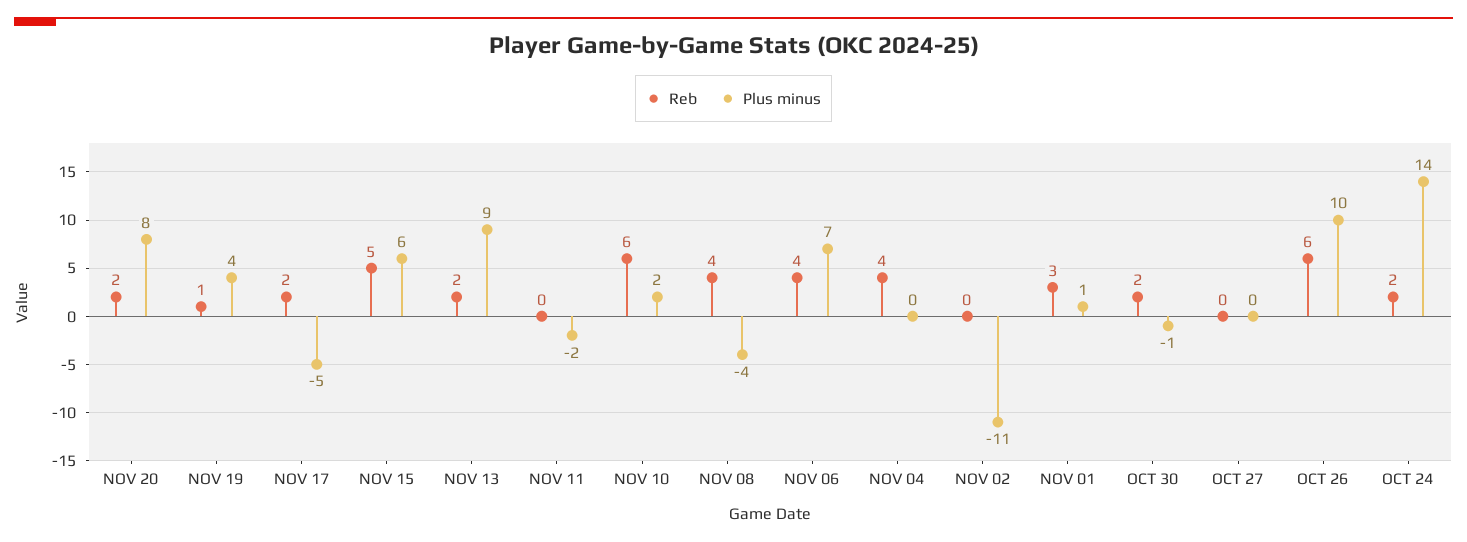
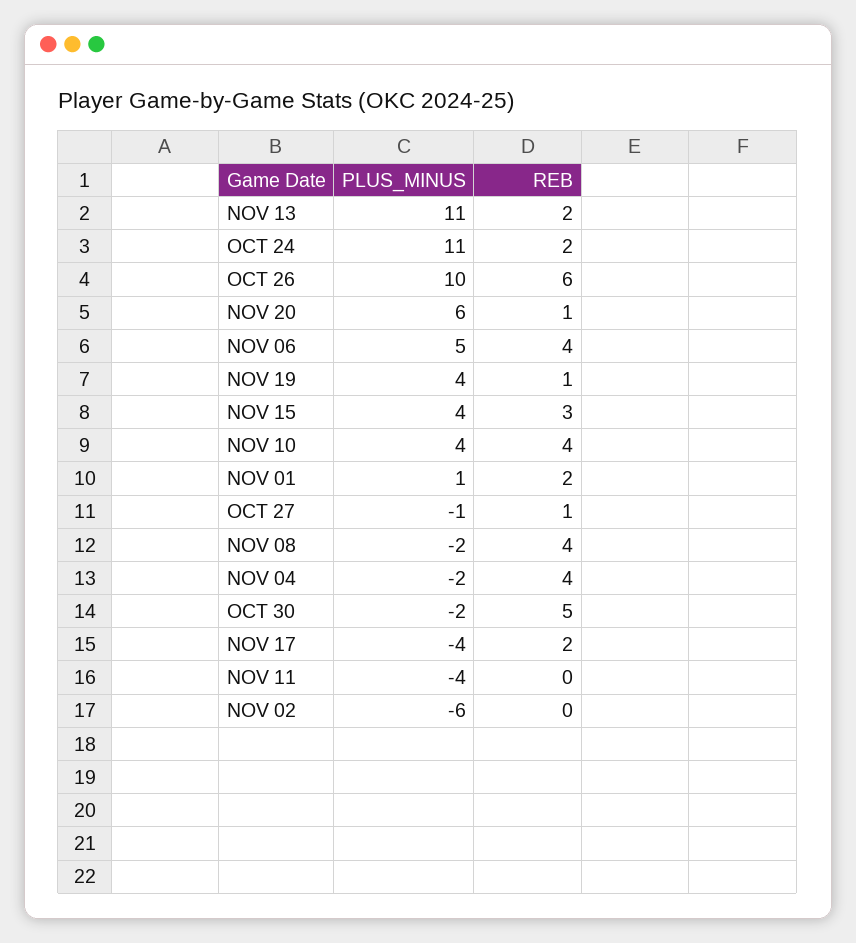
  {
    "Reb": {
-     "NOV 20": 2,
+     "NOV 20": 1,
      "NOV 19": 1,
      "NOV 17": 2,
-     "NOV 15": 5,
+     "NOV 15": 3,
      "NOV 13": 2,
      "NOV 11": 0,
-     "NOV 10": 6,
+     "NOV 10": 4,
      "NOV 08": 4,
      "NOV 06": 4,
      "NOV 04": 4,
      "NOV 02": 0,
-     "NOV 01": 3,
+     "NOV 01": 2,
-     "OCT 30": 2,
+     "OCT 30": 5,
-     "OCT 27": 0,
+     "OCT 27": 1,
      "OCT 26": 6,
      "OCT 24": 2
    },
    "Plus minus": {
-     "NOV 20": 8,
+     "NOV 20": 6,
      "NOV 19": 4,
-     "NOV 17": -5,
+     "NOV 17": -4,
-     "NOV 15": 6,
+     "NOV 15": 4,
-     "NOV 13": 9,
+     "NOV 13": 11,
-     "NOV 11": -2,
+     "NOV 11": -4,
-     "NOV 10": 2,
+     "NOV 10": 4,
-     "NOV 08": -4,
+     "NOV 08": -2,
-     "NOV 06": 7,
+     "NOV 06": 5,
-     "NOV 04": 0,
+     "NOV 04": -2,
-     "NOV 02": -11,
+     "NOV 02": -6,
      "NOV 01": 1,
-     "OCT 30": -1,
+     "OCT 30": -2,
-     "OCT 27": 0,
+     "OCT 27": -1,
      "OCT 26": 10,
-     "OCT 24": 14
+     "OCT 24": 11
    }
  }

